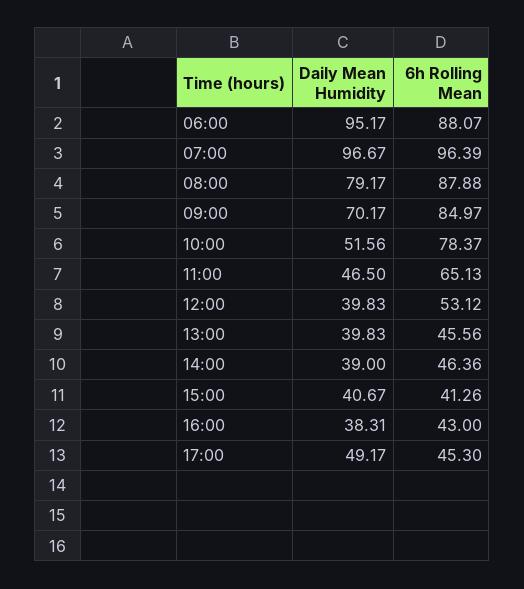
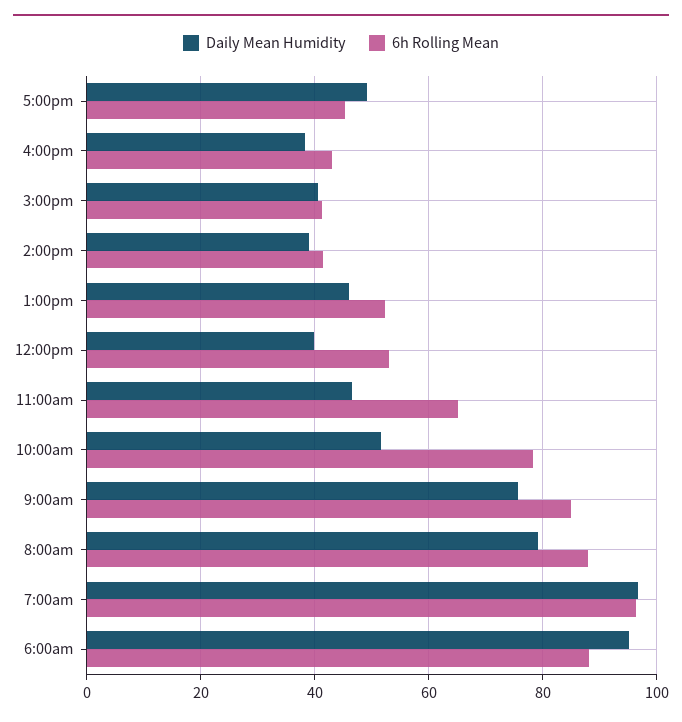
  {
    "Daily Mean Humidity": {
      "06:00": 95.17,
      "07:00": 96.67,
      "08:00": 79.17,
-     "09:00": 70.17,
+     "09:00": 76,
      "10:00": 51.56,
      "11:00": 46.5,
      "12:00": 39.83,
-     "13:00": 39.83,
+     "13:00": 46,
      "14:00": 39,
      "15:00": 40.67,
      "16:00": 38.31,
      "17:00": 49.17
    },
    "6h Rolling Mean": {
      "06:00": 88.07,
      "07:00": 96.39,
      "08:00": 87.88,
      "09:00": 84.97,
      "10:00": 78.37,
      "11:00": 65.13,
      "12:00": 53.12,
-     "13:00": 45.56,
+     "13:00": 52,
-     "14:00": 46.36,
+     "14:00": 42,
      "15:00": 41.26,
      "16:00": 43,
      "17:00": 45.3
    }
  }

